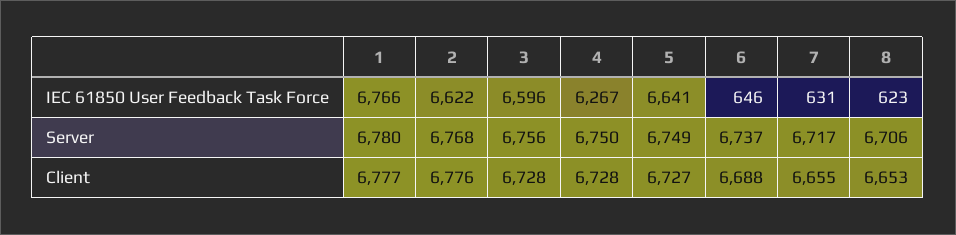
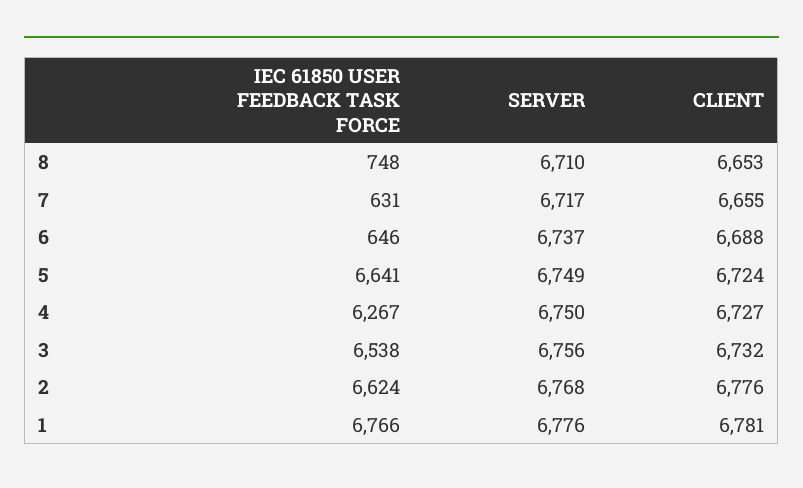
  {
    "1": {
      "IEC 61850 User Feedback Task Force": 6766,
-     "Server": 6780,
+     "Server": 6776,
-     "Client": 6777
+     "Client": 6781
    },
    "2": {
-     "IEC 61850 User Feedback Task Force": 6622,
+     "IEC 61850 User Feedback Task Force": 6624,
      "Server": 6768,
      "Client": 6776
    },
    "3": {
-     "IEC 61850 User Feedback Task Force": 6596,
+     "IEC 61850 User Feedback Task Force": 6538,
      "Server": 6756,
-     "Client": 6728
+     "Client": 6732
    },
    "4": {
      "IEC 61850 User Feedback Task Force": 6267,
      "Server": 6750,
-     "Client": 6728
+     "Client": 6727
    },
    "5": {
      "IEC 61850 User Feedback Task Force": 6641,
      "Server": 6749,
-     "Client": 6727
+     "Client": 6724
    },
    "6": {
      "IEC 61850 User Feedback Task Force": 646,
      "Server": 6737,
      "Client": 6688
    },
    "7": {
      "IEC 61850 User Feedback Task Force": 631,
      "Server": 6717,
      "Client": 6655
    },
    "8": {
-     "IEC 61850 User Feedback Task Force": 623,
+     "IEC 61850 User Feedback Task Force": 748,
-     "Server": 6706,
+     "Server": 6710,
      "Client": 6653
    }
  }

